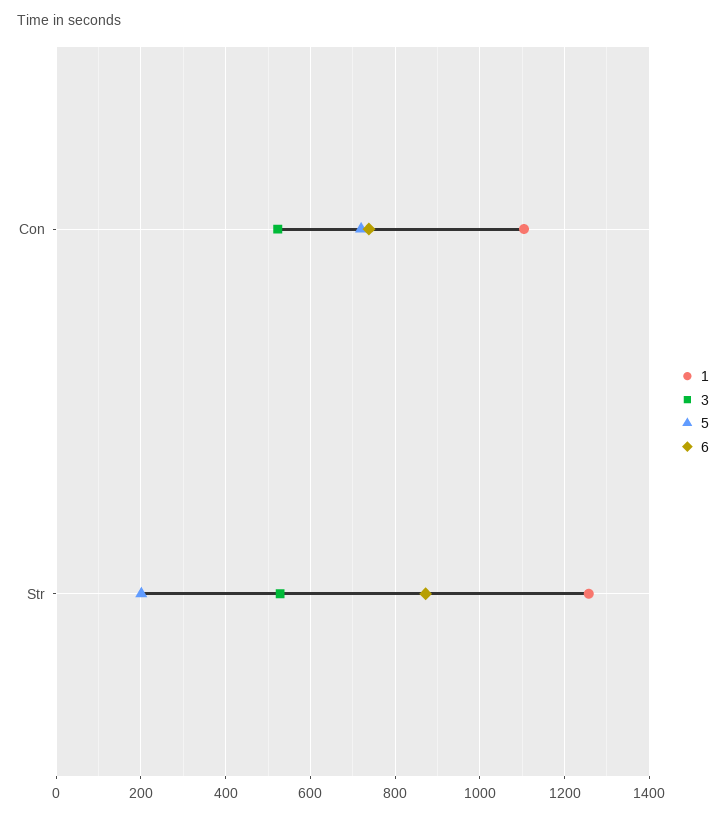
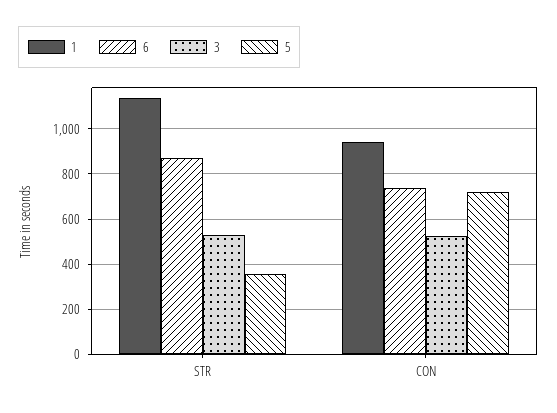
  {
    "1": {
-     "Con": 1100,
+     "Con": 950,
-     "Str": 1260
+     "Str": 1150
    },
    "3": {
      "Con": 520,
      "Str": 520
    },
    "5": {
      "Con": 720,
-     "Str": 200
+     "Str": 350
    },
    "6": {
      "Con": 740,
      "Str": 880
    }
  }

